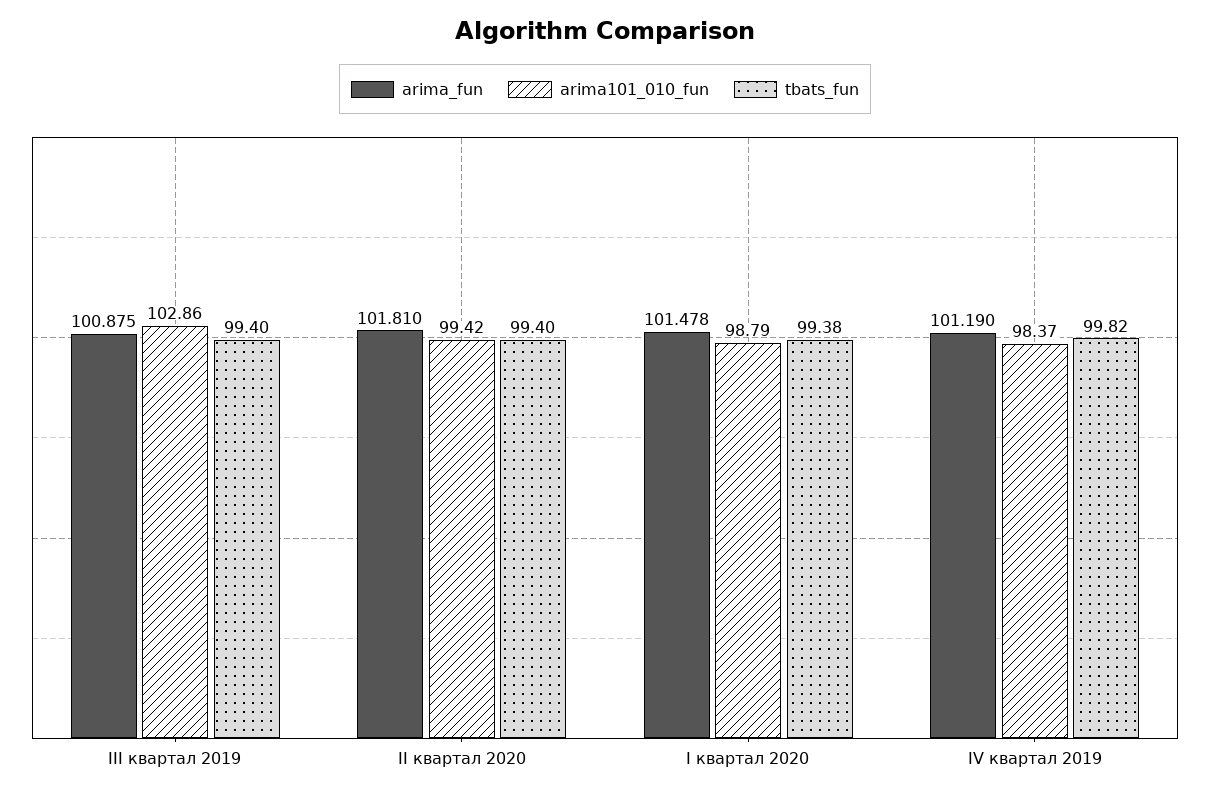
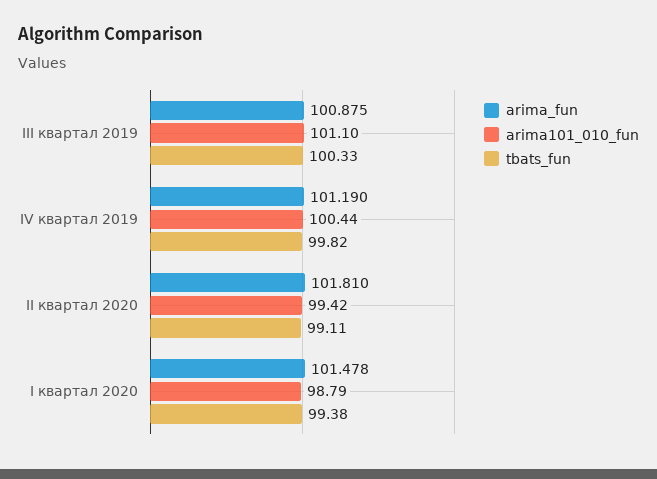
  {
    "arima_fun": {
      "III квартал 2019": 100.875,
      "II квартал 2020": 101.81,
      "I квартал 2020": 101.478,
      "IV квартал 2019": 101.19
    },
    "arima101_010_fun": {
-     "III квартал 2019": 102.86,
+     "III квартал 2019": 101.1,
      "II квартал 2020": 99.42,
      "I квартал 2020": 98.79,
-     "IV квартал 2019": 98.37
+     "IV квартал 2019": 100.44
    },
    "tbats_fun": {
-     "III квартал 2019": 99.4,
+     "III квартал 2019": 100.33,
-     "II квартал 2020": 99.4,
+     "II квартал 2020": 99.11,
      "I квартал 2020": 99.38,
      "IV квартал 2019": 99.82
    }
  }

